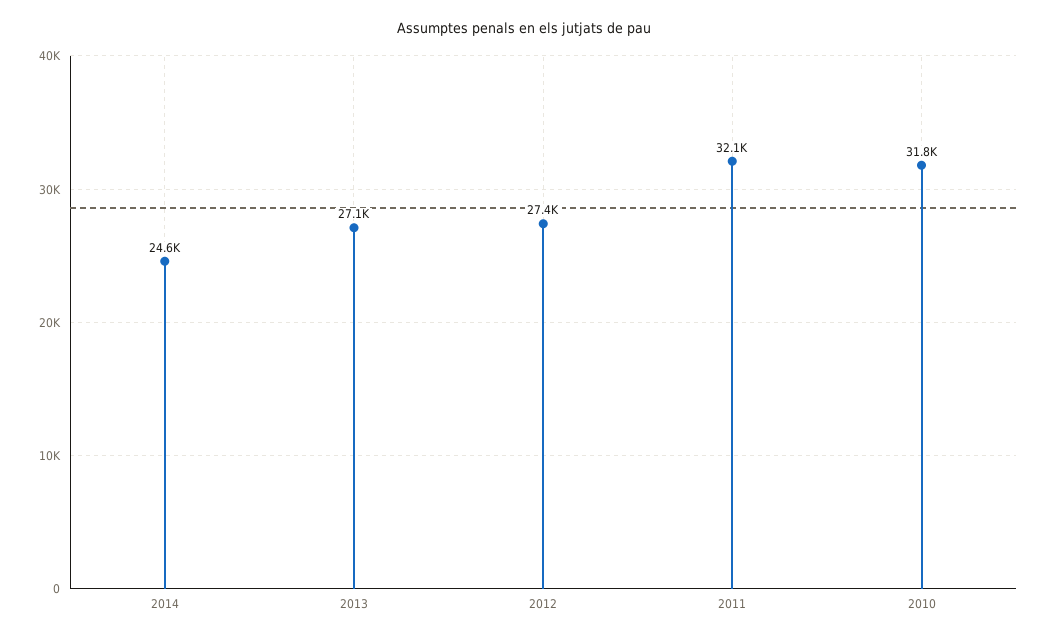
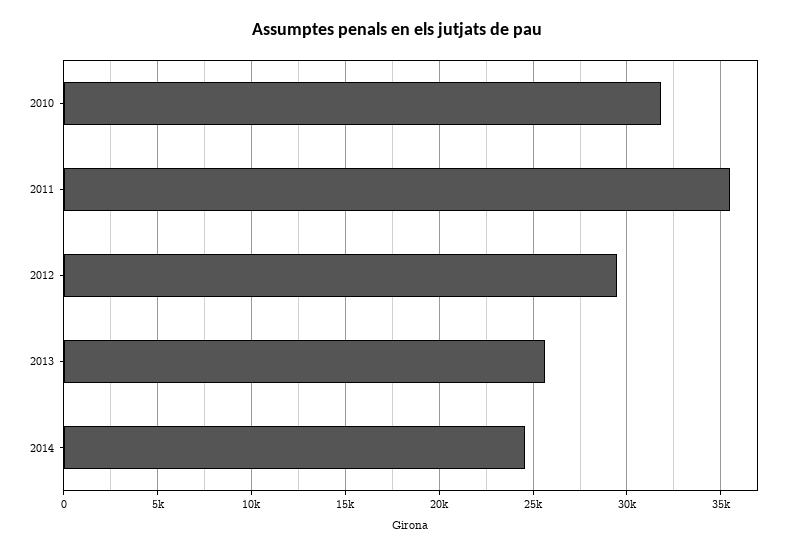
  {
    "2014": 24600,
-   "2013": 27100,
+   "2013": 25500,
-   "2012": 27400,
+   "2012": 29500,
-   "2011": 32100,
+   "2011": 35500,
    "2010": 31800
  }

